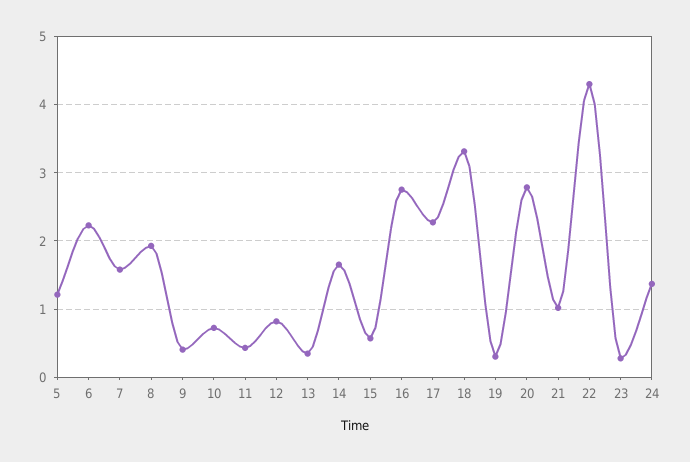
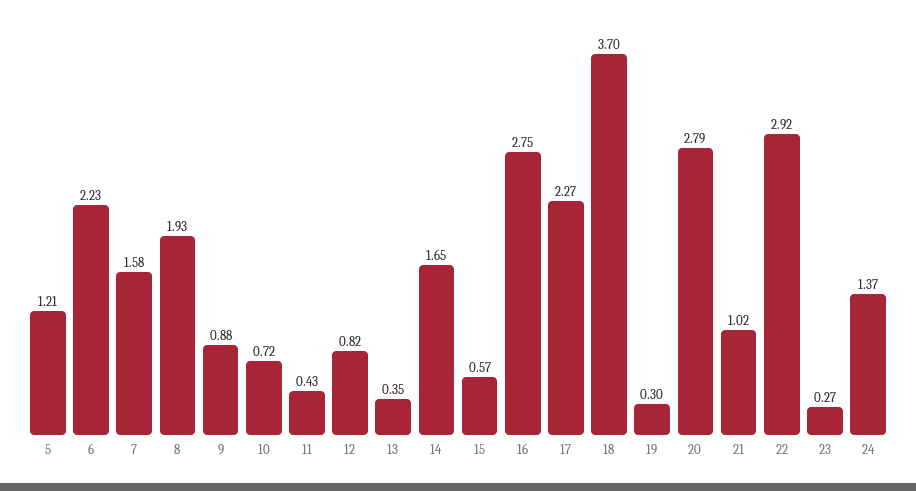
  {
    "5": 1.21,
    "6": 2.23,
    "7": 1.58,
    "8": 1.93,
-   "9": 0.4,
+   "9": 0.88,
    "10": 0.72,
    "11": 0.43,
    "12": 0.82,
    "13": 0.35,
    "14": 1.65,
    "15": 0.57,
    "16": 2.75,
    "17": 2.27,
-   "18": 3.3,
+   "18": 3.7,
    "19": 0.3,
    "20": 2.79,
    "21": 1.02,
-   "22": 4.3,
+   "22": 2.92,
    "23": 0.27,
    "24": 1.37
  }

